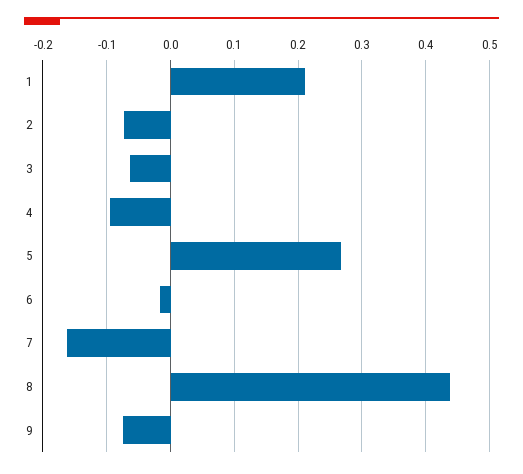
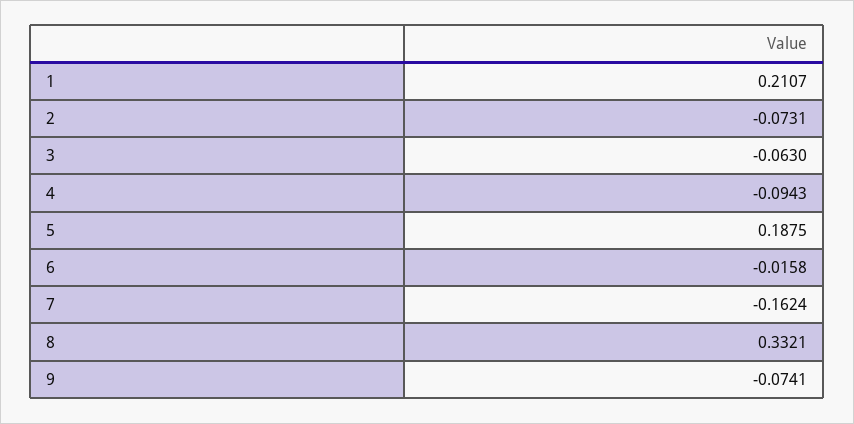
  {
    "1": 0.2107,
    "2": -0.0731,
    "3": -0.063,
    "4": -0.0943,
-   "5": 0.27,
+   "5": 0.1875,
    "6": -0.0158,
    "7": -0.1624,
-   "8": 0.44,
+   "8": 0.3321,
    "9": -0.0741
  }

